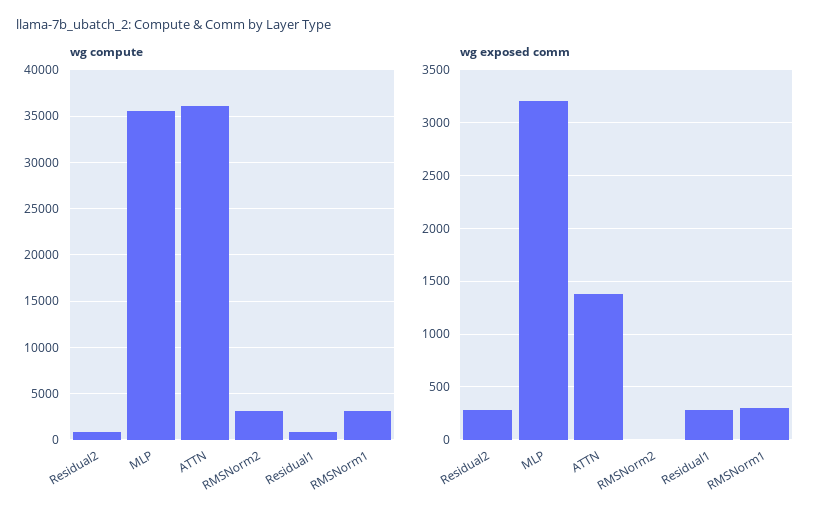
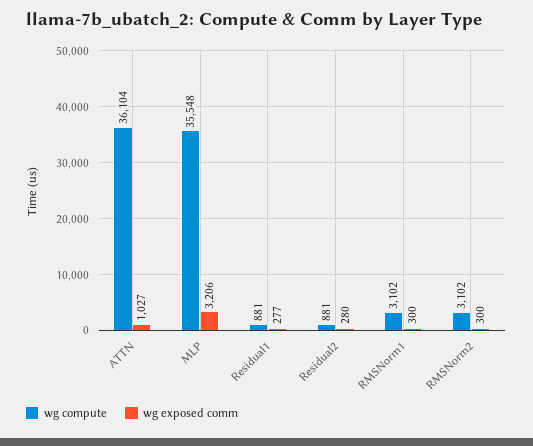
  {
    "wg compute": {
      "Residual2": 881,
      "MLP": 35548,
      "ATTN": 36104,
      "RMSNorm2": 3102,
      "Residual1": 881,
      "RMSNorm1": 3102
    },
    "wg exposed comm": {
      "Residual2": 280,
      "MLP": 3206,
-     "ATTN": 1400,
+     "ATTN": 1027,
-     "RMSNorm2": 0,
+     "RMSNorm2": 300,
      "Residual1": 277,
      "RMSNorm1": 300
    }
  }

